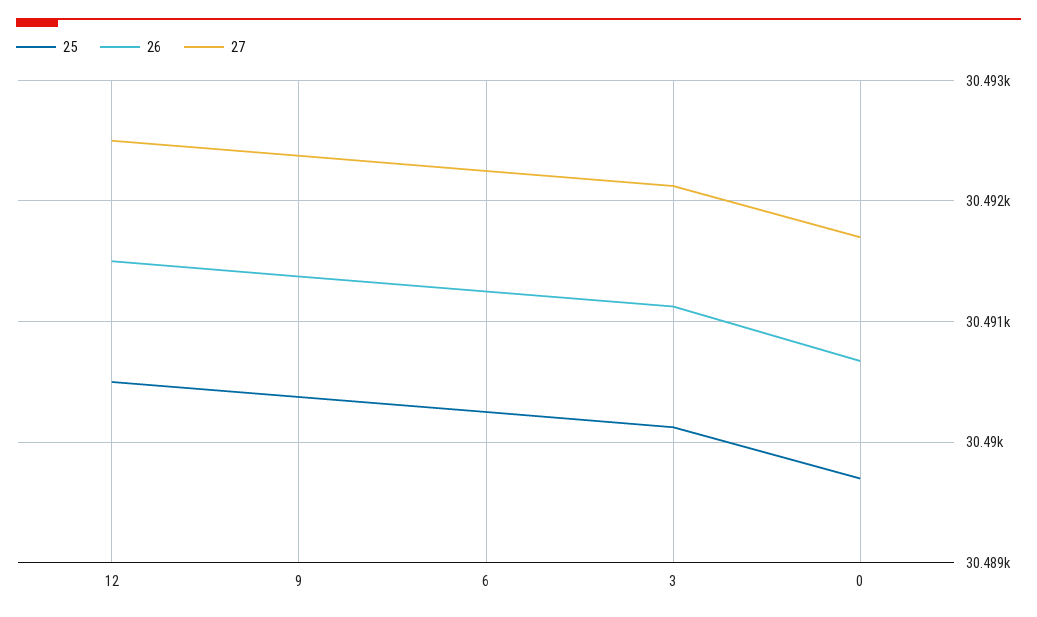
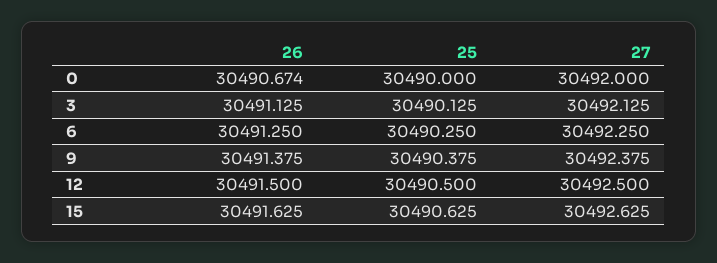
  {
    "25": {
      "12": 30490.5,
      "9": 30490.375,
      "6": 30490.25,
      "3": 30490.125,
-     "0": 30489.7
+     "0": 30490,
+     "15": 30490.625
    },
    "26": {
      "12": 30491.5,
      "9": 30491.375,
      "6": 30491.25,
      "3": 30491.125,
-     "0": 30490.674
+     "0": 30490.674,
+     "15": 30491.625
    },
    "27": {
      "12": 30492.5,
      "9": 30492.375,
      "6": 30492.25,
      "3": 30492.125,
-     "0": 30491.7
+     "0": 30492,
+     "15": 30492.625
    }
  }

